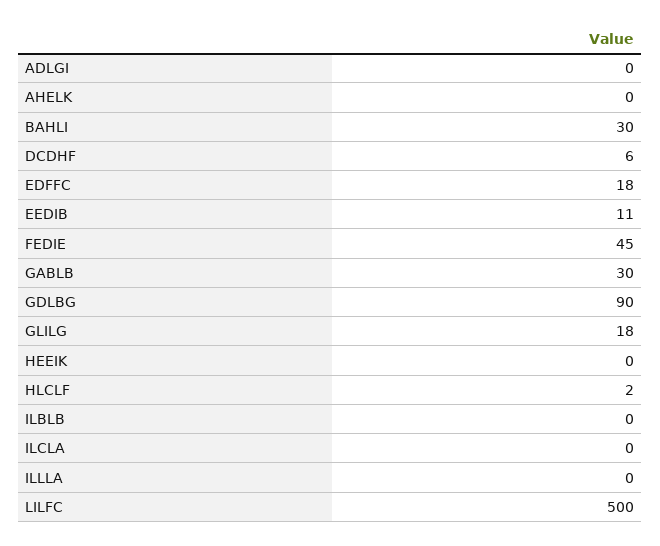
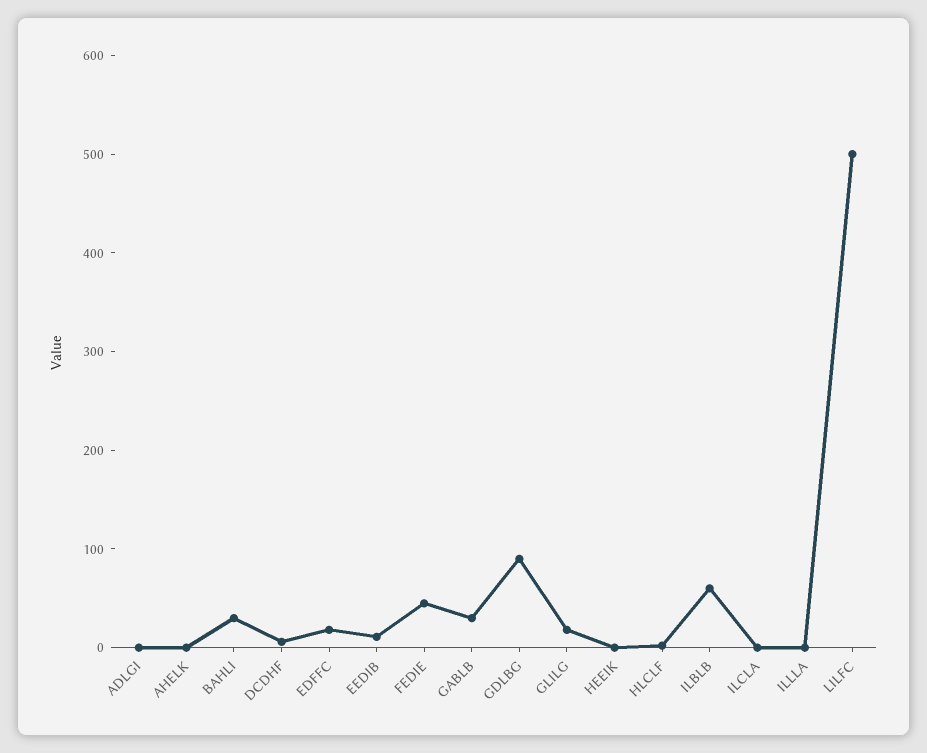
  {
    "ADLGI": 0,
    "AHELK": 0,
    "BAHLI": 30,
    "DCDHF": 6,
    "EDFFC": 18,
    "EEDIB": 11,
    "FEDIE": 45,
    "GABLB": 30,
    "GDLBG": 90,
    "GLILG": 18,
    "HEEIK": 0,
    "HLCLF": 2,
-   "ILBLB": 0,
+   "ILBLB": 60,
    "ILCLA": 0,
    "ILLLA": 0,
    "LILFC": 500
  }

